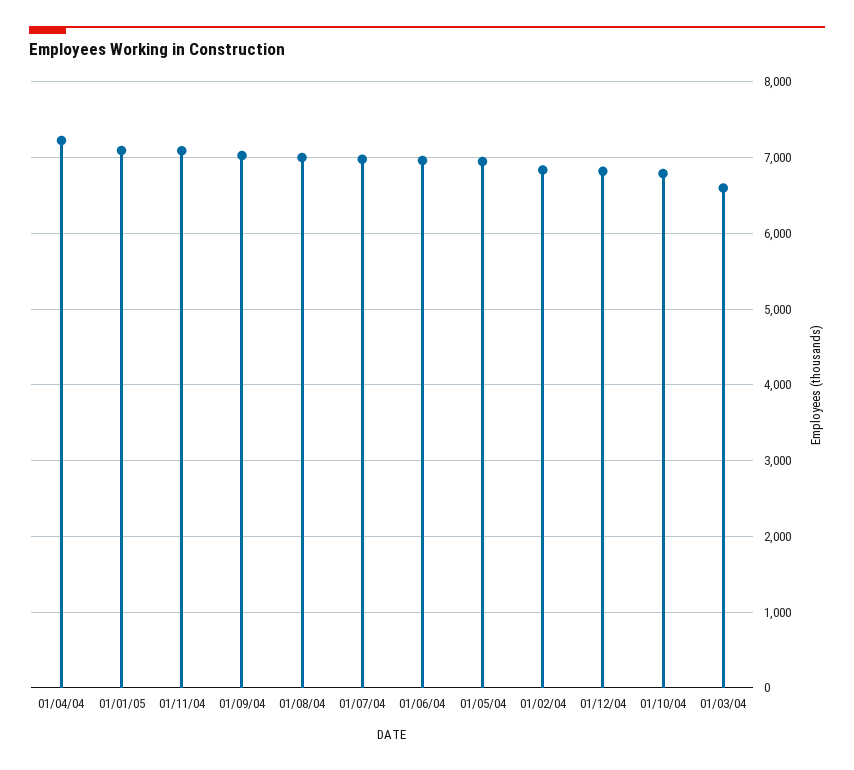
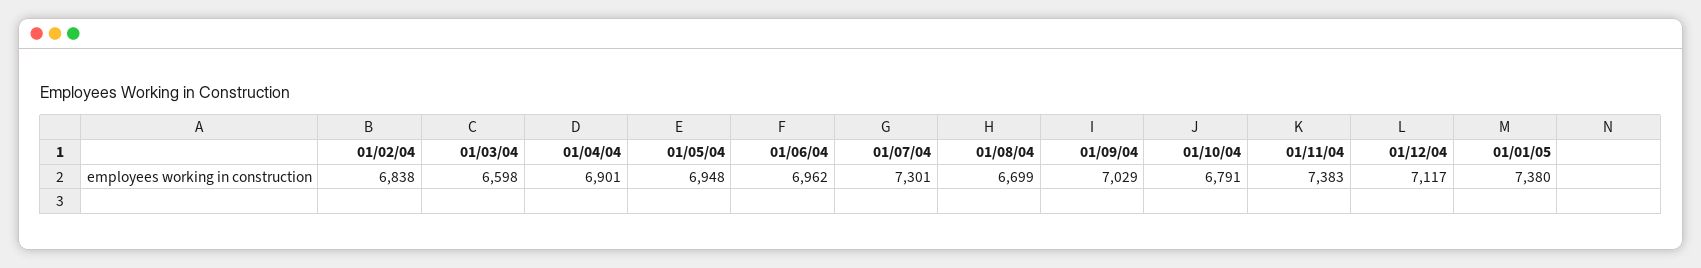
  {
-   "01/04/04": 7200,
+   "01/04/04": 6901,
-   "01/01/05": 7100,
+   "01/01/05": 7380,
-   "01/11/04": 7100,
+   "01/11/04": 7383,
    "01/09/04": 7029,
-   "01/08/04": 7000,
+   "01/08/04": 6699,
-   "01/07/04": 7000,
+   "01/07/04": 7301,
    "01/06/04": 6962,
    "01/05/04": 6948,
    "01/02/04": 6838,
-   "01/12/04": 6800,
+   "01/12/04": 7117,
    "01/10/04": 6791,
    "01/03/04": 6598
  }

